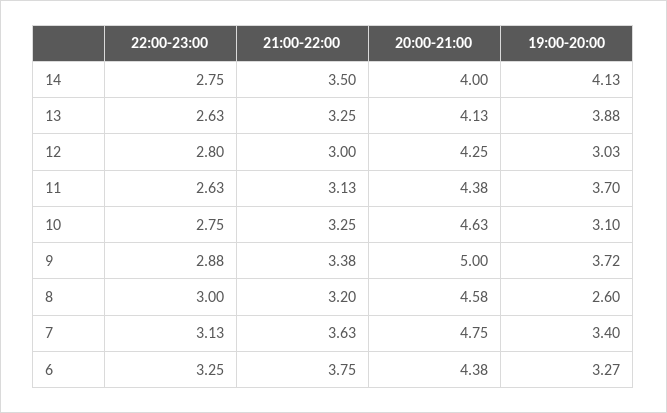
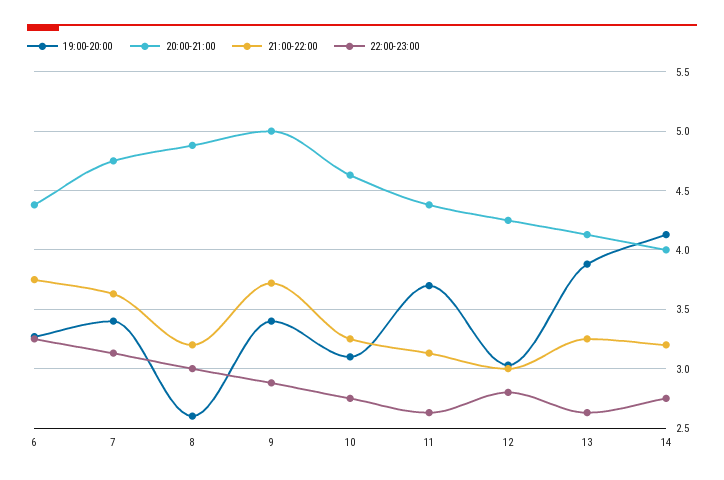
  {
    "22:00-23:00": {
      "14": 2.75,
      "13": 2.63,
      "12": 2.8,
      "11": 2.63,
      "10": 2.75,
      "9": 2.88,
      "8": 3,
      "7": 3.13,
      "6": 3.25
    },
    "21:00-22:00": {
-     "14": 3.5,
+     "14": 3.2,
      "13": 3.25,
      "12": 3,
      "11": 3.13,
      "10": 3.25,
-     "9": 3.38,
+     "9": 3.7,
      "8": 3.2,
      "7": 3.63,
      "6": 3.75
    },
    "20:00-21:00": {
      "14": 4,
      "13": 4.13,
      "12": 4.25,
      "11": 4.38,
      "10": 4.63,
      "9": 5,
-     "8": 4.58,
+     "8": 4.9,
      "7": 4.75,
      "6": 4.38
    },
    "19:00-20:00": {
      "14": 4.13,
      "13": 3.88,
      "12": 3.03,
      "11": 3.7,
      "10": 3.1,
-     "9": 3.72,
+     "9": 3.4,
      "8": 2.6,
      "7": 3.4,
      "6": 3.27
    }
  }

